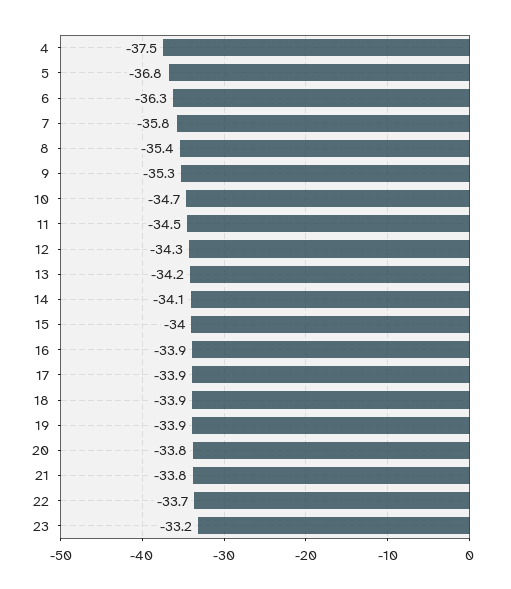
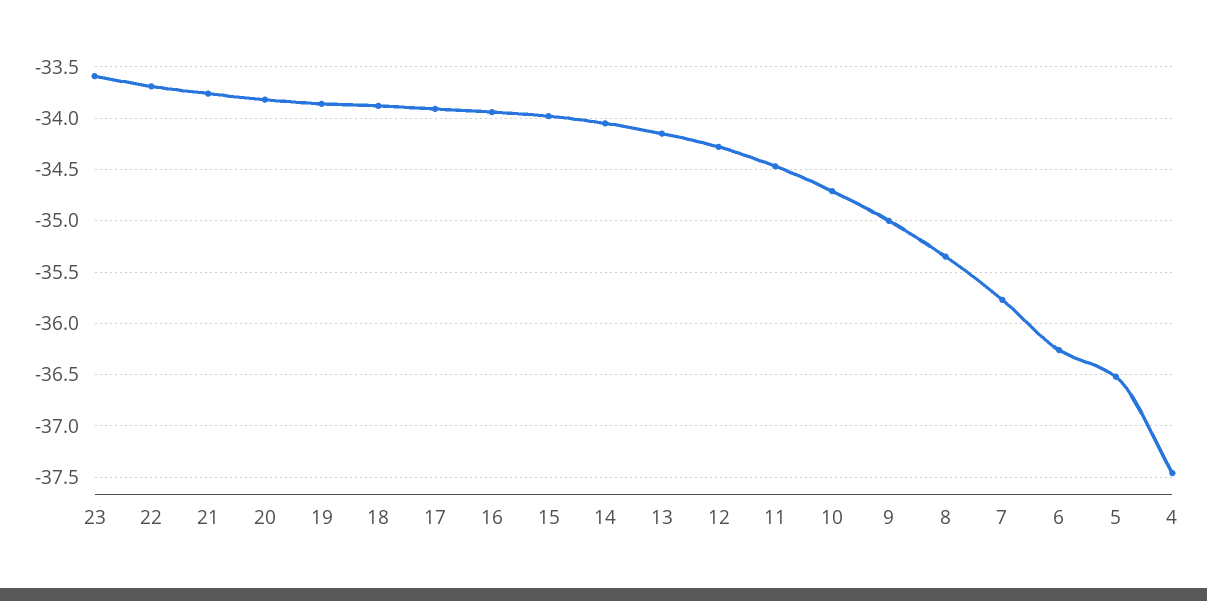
  {
    "4": -37.5,
-   "5": -36.8,
+   "5": -36.5,
    "6": -36.3,
    "7": -35.8,
    "8": -35.4,
-   "9": -35.3,
+   "9": -35,
    "10": -34.7,
    "11": -34.5,
    "12": -34.3,
    "13": -34.2,
    "14": -34.1,
    "15": -34,
    "16": -33.9,
    "17": -33.9,
    "18": -33.9,
    "19": -33.9,
    "20": -33.8,
    "21": -33.8,
    "22": -33.7,
-   "23": -33.2
+   "23": -33.6
  }

